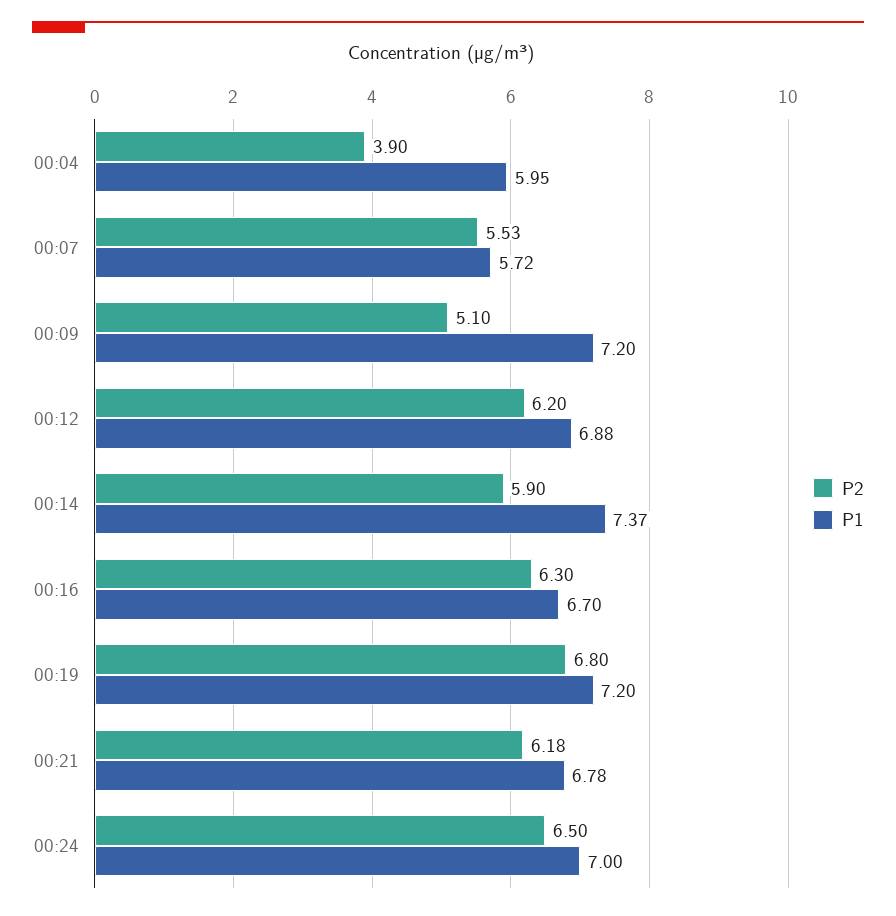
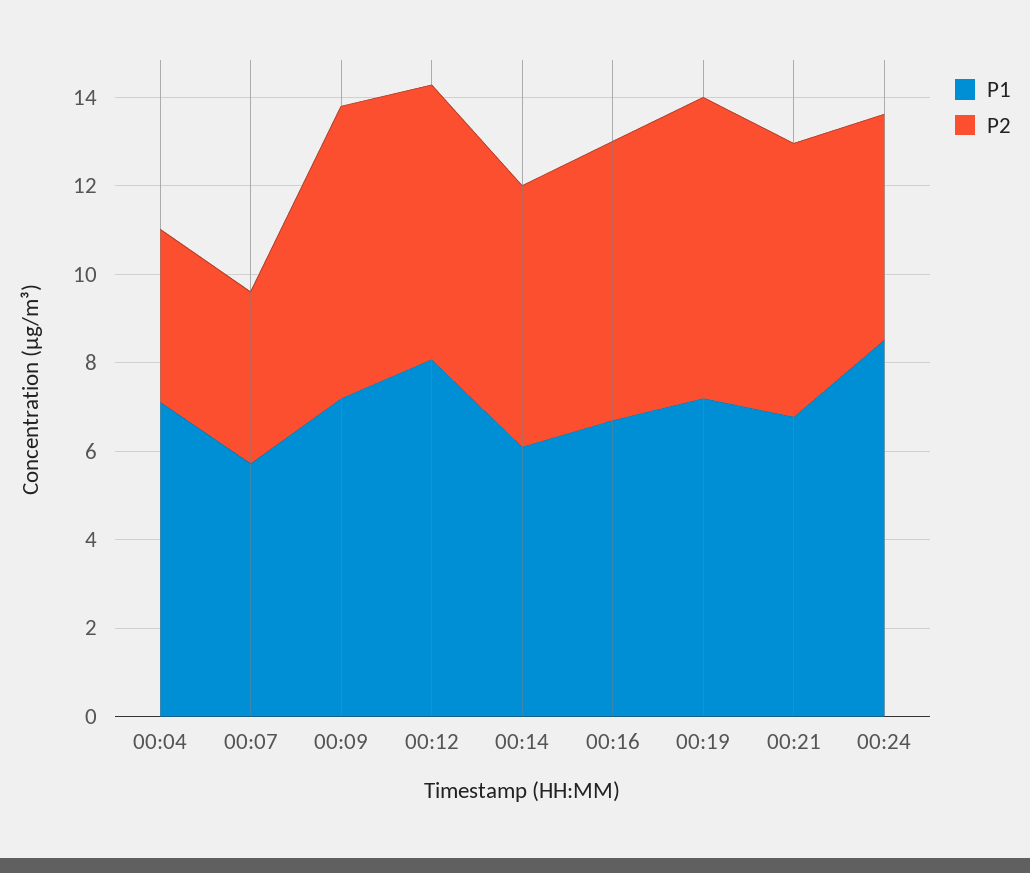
  {
    "P2": {
      "00:04": 3.9,
-     "00:07": 5.53,
+     "00:07": 4,
-     "00:09": 5.1,
+     "00:09": 6.5,
      "00:12": 6.2,
      "00:14": 5.9,
      "00:16": 6.3,
      "00:19": 6.8,
      "00:21": 6.18,
-     "00:24": 6.5
+     "00:24": 5
    },
    "P1": {
-     "00:04": 5.95,
+     "00:04": 7,
      "00:07": 5.72,
      "00:09": 7.2,
-     "00:12": 6.88,
+     "00:12": 8,
-     "00:14": 7.37,
+     "00:14": 6,
      "00:16": 6.7,
      "00:19": 7.2,
      "00:21": 6.78,
-     "00:24": 7
+     "00:24": 8.5
    }
  }

